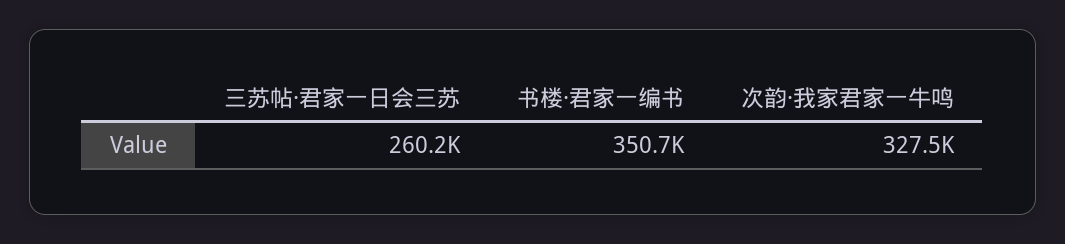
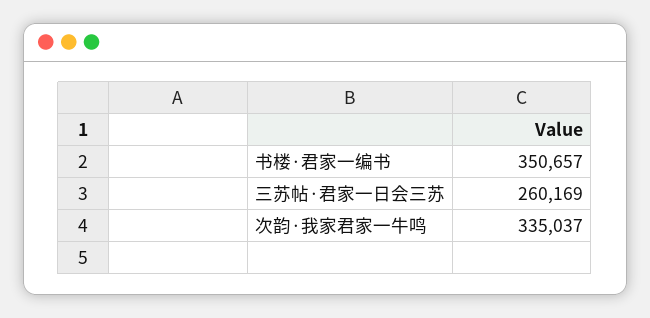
  {
    "三苏帖·君家一日会三苏": 260169,
    "书楼·君家一编书": 350657,
-   "次韵·我家君家一牛鸣": 327500
+   "次韵·我家君家一牛鸣": 335037
  }

